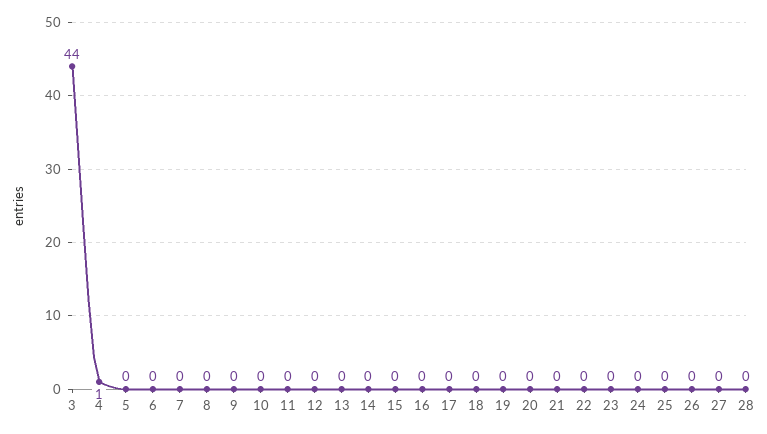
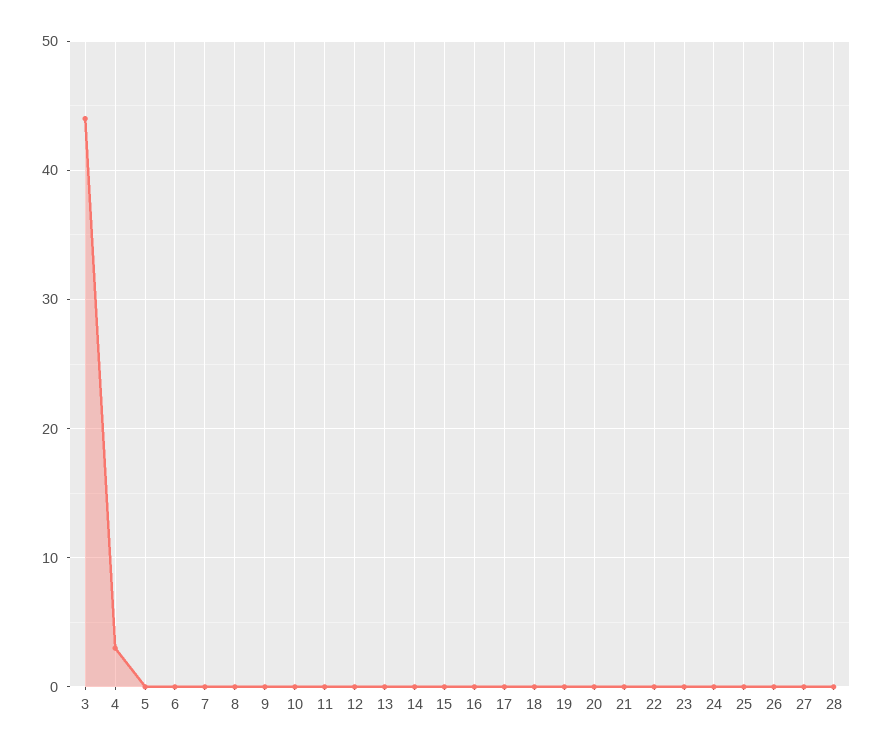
  {
    "3": 44,
-   "4": 1,
+   "4": 3,
    "5": 0,
    "6": 0,
    "7": 0,
    "8": 0,
    "9": 0,
    "10": 0,
    "11": 0,
    "12": 0,
    "13": 0,
    "14": 0,
    "15": 0,
    "16": 0,
    "17": 0,
    "18": 0,
    "19": 0,
    "20": 0,
    "21": 0,
    "22": 0,
    "23": 0,
    "24": 0,
    "25": 0,
    "26": 0,
    "27": 0,
    "28": 0
  }

